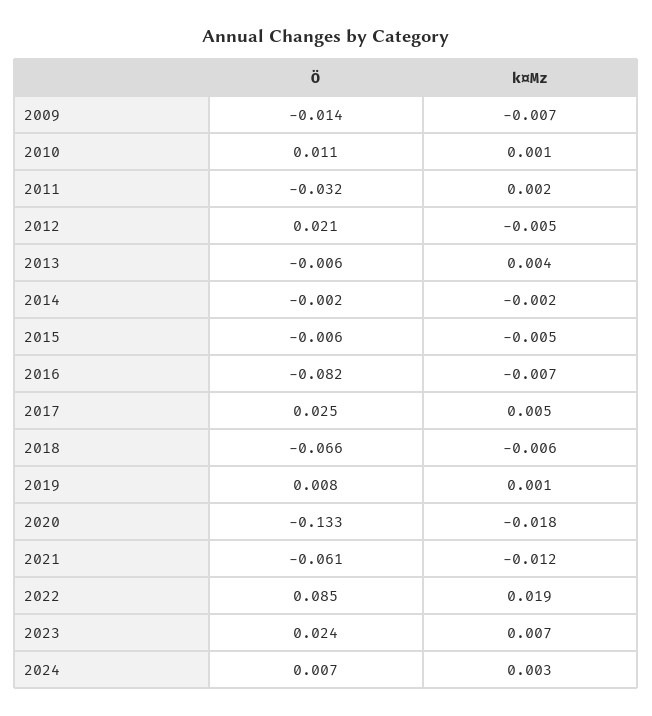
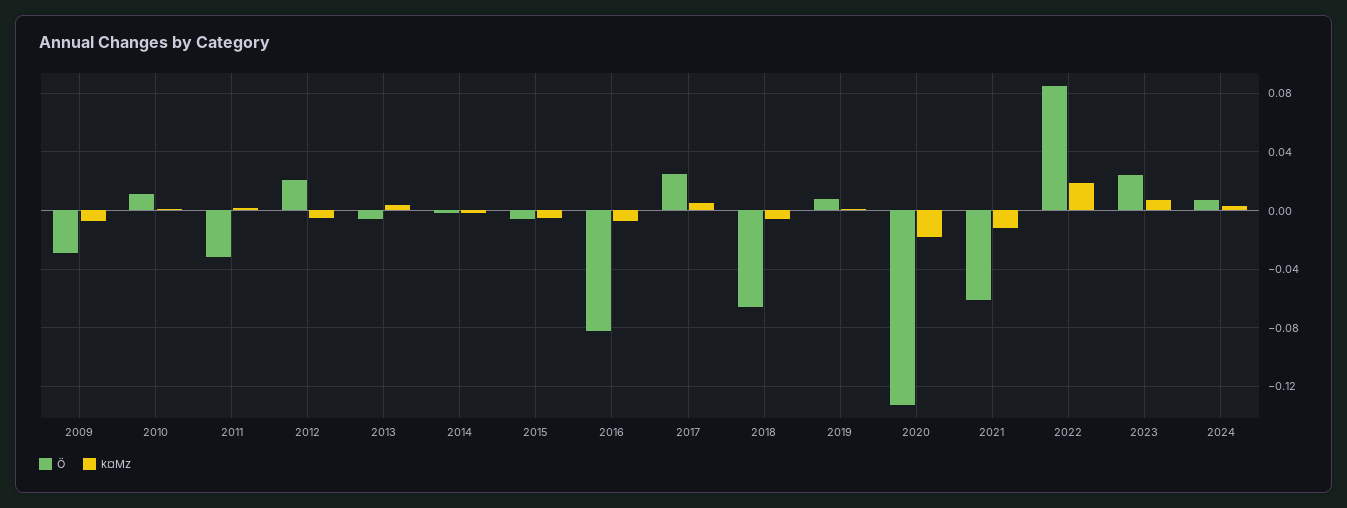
  {
    "Ö": {
-     "2009": -0.014,
+     "2009": -0.03,
      "2010": 0.011,
      "2011": -0.032,
      "2012": 0.021,
      "2013": -0.006,
      "2014": -0.002,
      "2015": -0.006,
      "2016": -0.082,
      "2017": 0.025,
      "2018": -0.066,
      "2019": 0.008,
      "2020": -0.133,
      "2021": -0.061,
      "2022": 0.085,
      "2023": 0.024,
      "2024": 0.007
    },
    "k¤Mz": {
      "2009": -0.007,
      "2010": 0.001,
      "2011": 0.002,
      "2012": -0.005,
      "2013": 0.004,
      "2014": -0.002,
      "2015": -0.005,
      "2016": -0.007,
      "2017": 0.005,
      "2018": -0.006,
      "2019": 0.001,
      "2020": -0.018,
      "2021": -0.012,
      "2022": 0.019,
      "2023": 0.007,
      "2024": 0.003
    }
  }

